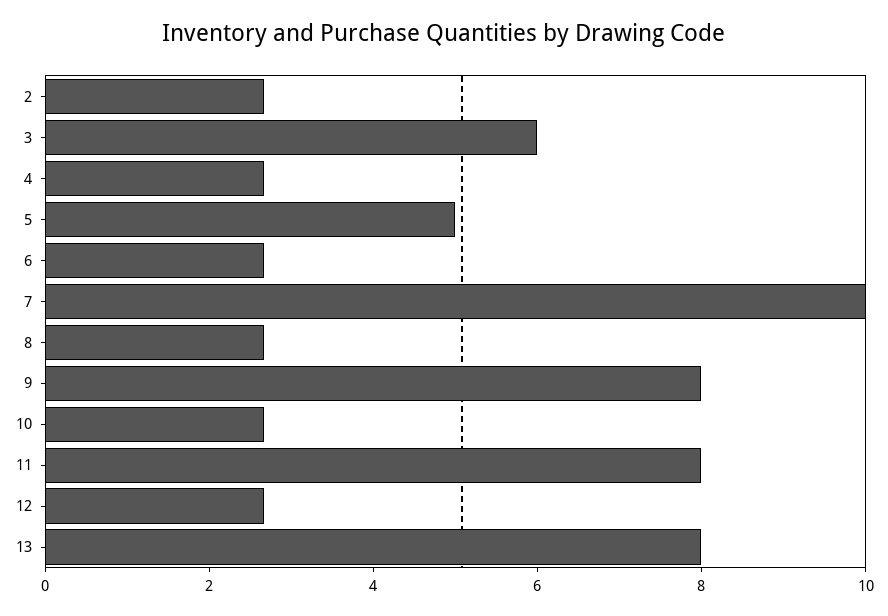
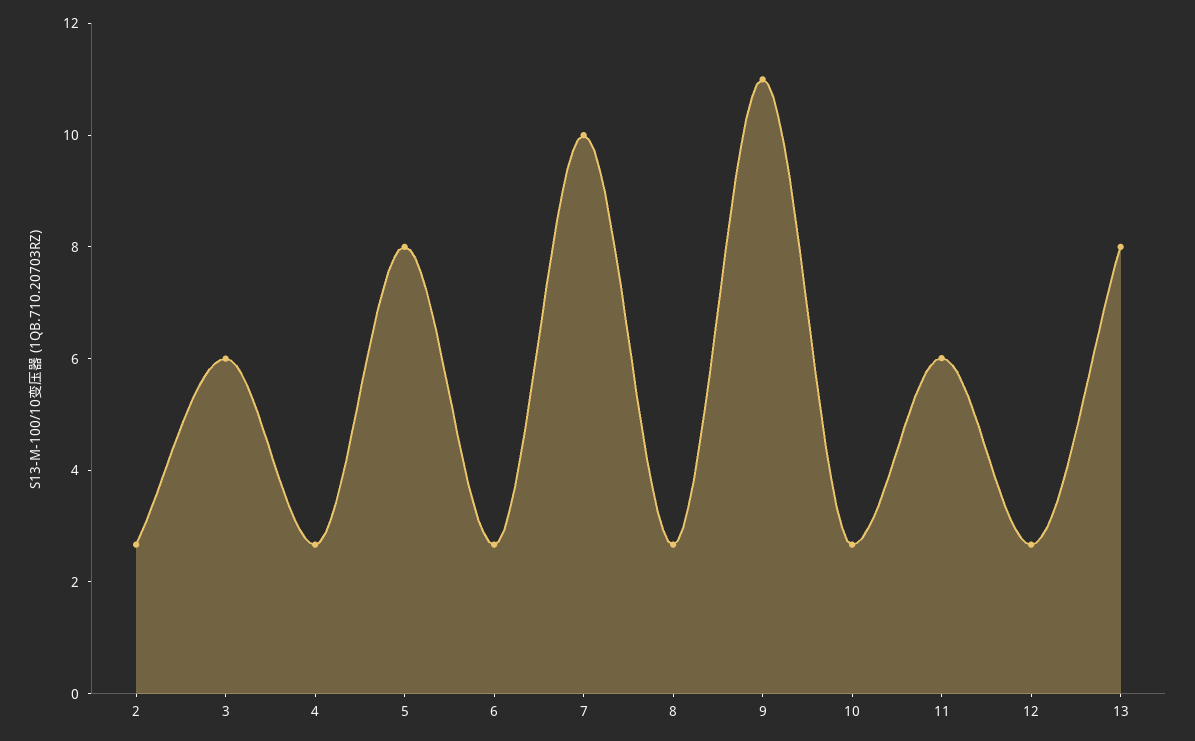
  {
    "2": 2.5,
    "3": 6,
    "4": 2.5,
-   "5": 5,
+   "5": 8,
    "6": 2.5,
    "7": 10,
    "8": 2.5,
-   "9": 8,
+   "9": 11,
    "10": 2.5,
-   "11": 8,
+   "11": 6,
    "12": 2.5,
    "13": 8
  }

